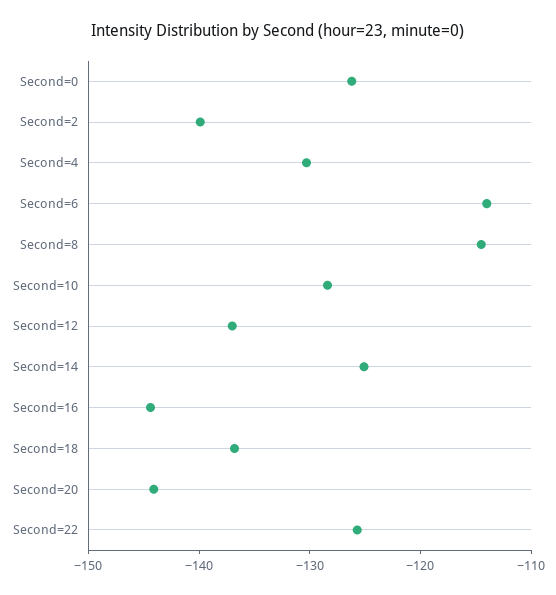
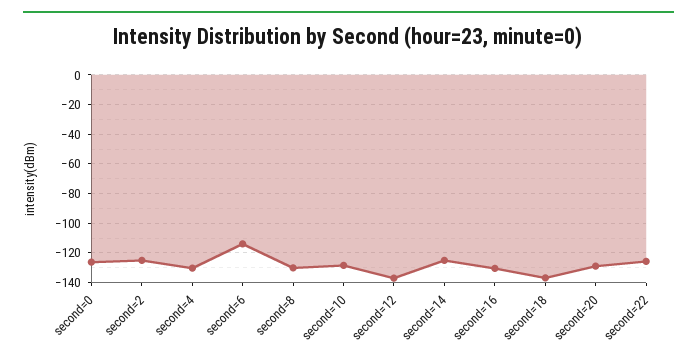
  {
    "Second=0": -126,
-   "Second=2": -140,
+   "Second=2": -125,
    "Second=4": -130,
    "Second=6": -114,
-   "Second=8": -114,
+   "Second=8": -130,
    "Second=10": -128,
    "Second=12": -138,
    "Second=14": -126,
-   "Second=16": -144,
+   "Second=16": -130,
    "Second=18": -136,
-   "Second=20": -144,
+   "Second=20": -130,
    "Second=22": -126
  }

